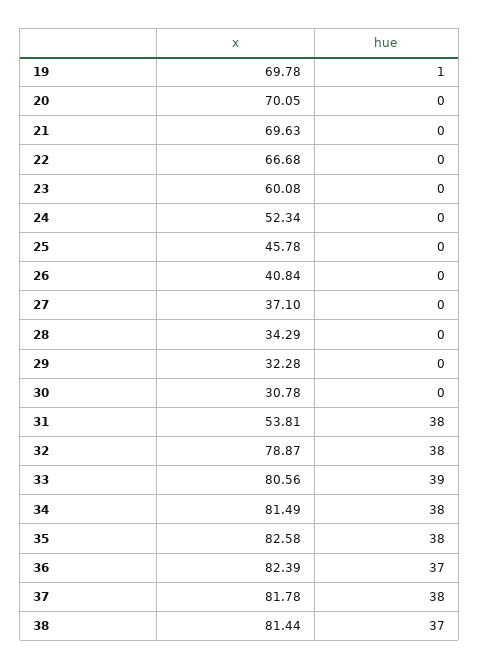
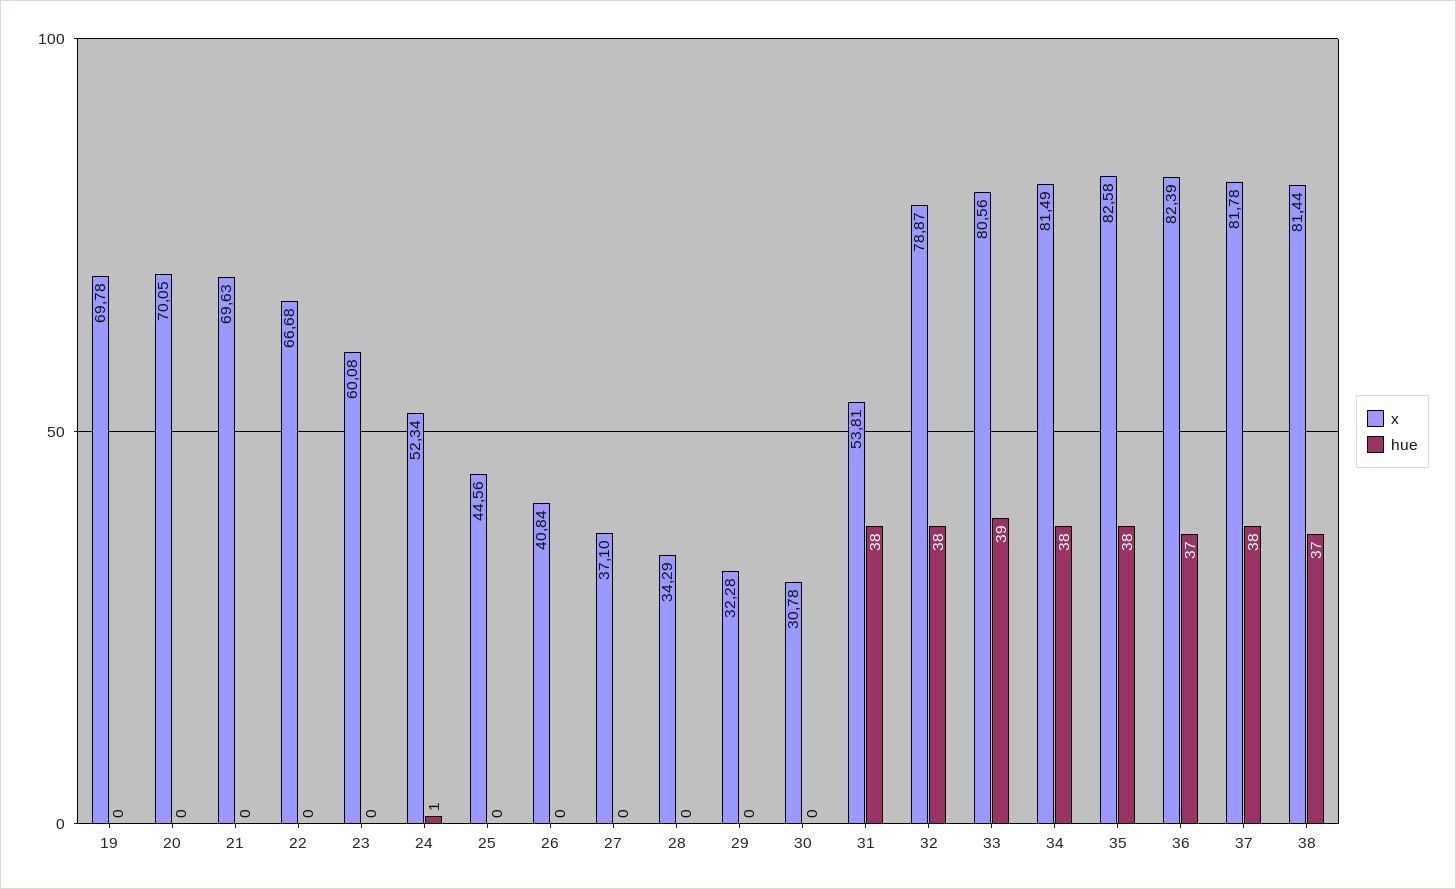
  {
    "x": {
      "19": 69.78,
      "20": 70.05,
      "21": 69.63,
      "22": 66.68,
      "23": 60.08,
      "24": 52.34,
-     "25": 45.78,
+     "25": 44.56,
      "26": 40.84,
      "27": 37.1,
      "28": 34.29,
      "29": 32.28,
      "30": 30.78,
      "31": 53.81,
      "32": 78.87,
      "33": 80.56,
      "34": 81.49,
      "35": 82.58,
      "36": 82.39,
      "37": 81.78,
      "38": 81.44
    },
    "hue": {
-     "19": 1,
+     "19": 0,
      "20": 0,
      "21": 0,
      "22": 0,
      "23": 0,
-     "24": 0,
+     "24": 1,
      "25": 0,
      "26": 0,
      "27": 0,
      "28": 0,
      "29": 0,
      "30": 0,
      "31": 38,
      "32": 38,
      "33": 39,
      "34": 38,
      "35": 38,
      "36": 37,
      "37": 38,
      "38": 37
    }
  }

